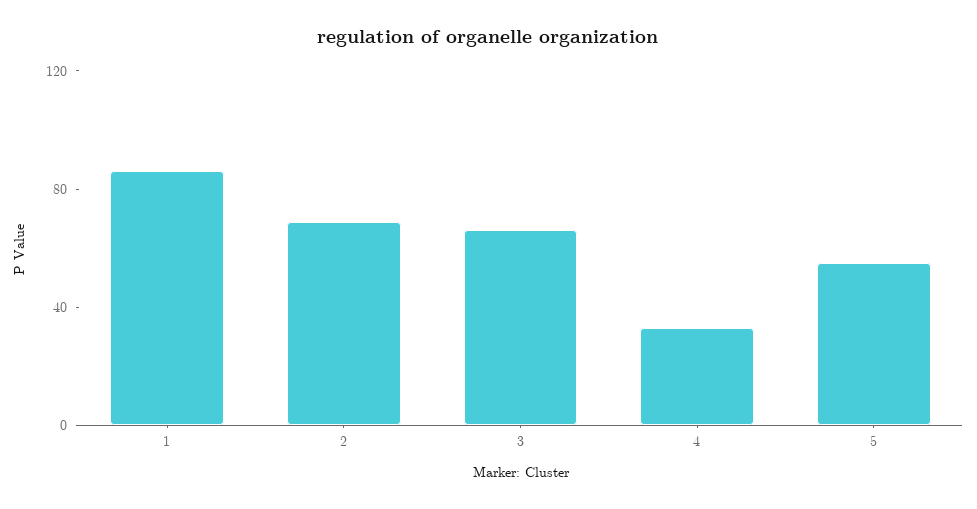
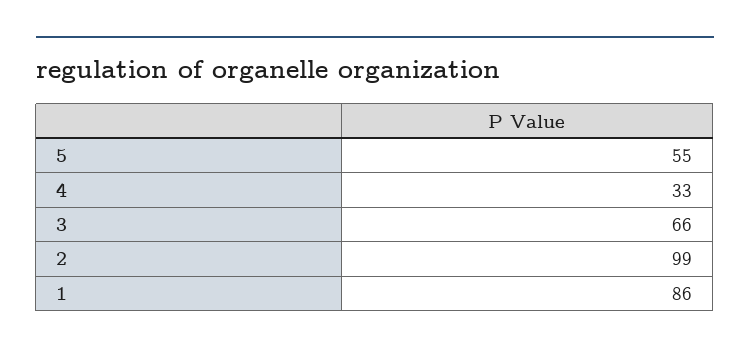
  {
    "1": 86,
-   "2": 70,
+   "2": 99,
    "3": 66,
    "4": 33,
    "5": 55
  }

